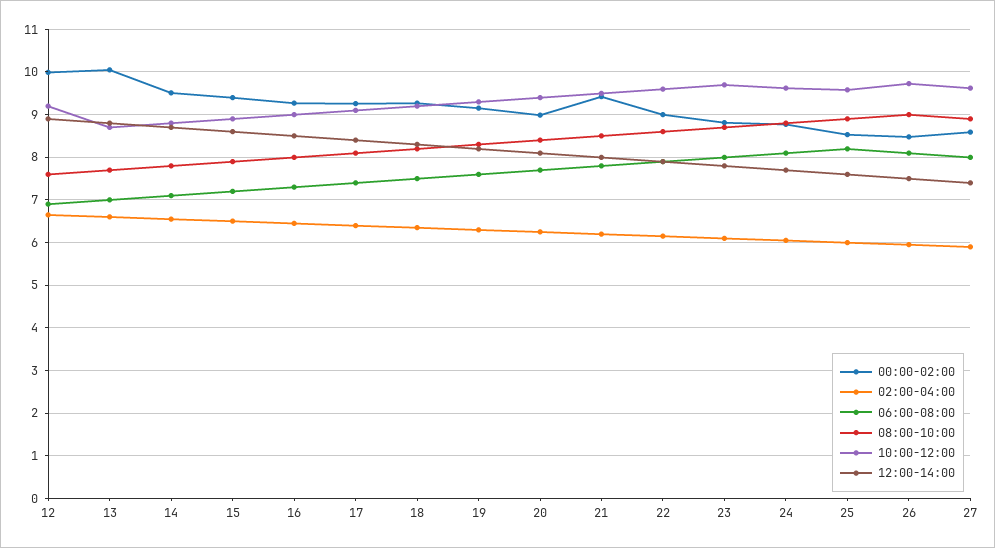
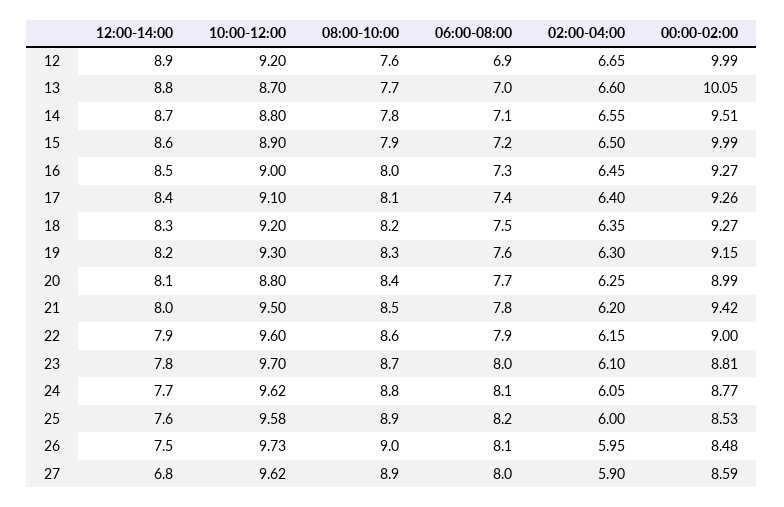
  {
    "00:00-02:00": {
      "12": 9.99,
      "13": 10.05,
      "14": 9.51,
-     "15": 9.4,
+     "15": 9.99,
      "16": 9.27,
      "17": 9.26,
      "18": 9.27,
      "19": 9.15,
      "20": 8.99,
      "21": 9.42,
      "22": 9,
      "23": 8.81,
      "24": 8.77,
      "25": 8.53,
      "26": 8.48,
      "27": 8.59
    },
    "02:00-04:00": {
      "12": 6.65,
      "13": 6.6,
      "14": 6.55,
      "15": 6.5,
      "16": 6.45,
      "17": 6.4,
      "18": 6.35,
      "19": 6.3,
      "20": 6.25,
      "21": 6.2,
      "22": 6.15,
      "23": 6.1,
      "24": 6.05,
      "25": 6,
      "26": 5.95,
      "27": 5.9
    },
    "06:00-08:00": {
      "12": 6.9,
      "13": 7,
      "14": 7.1,
      "15": 7.2,
      "16": 7.3,
      "17": 7.4,
      "18": 7.5,
      "19": 7.6,
      "20": 7.7,
      "21": 7.8,
      "22": 7.9,
      "23": 8,
      "24": 8.1,
      "25": 8.2,
      "26": 8.1,
      "27": 8
    },
    "08:00-10:00": {
      "12": 7.6,
      "13": 7.7,
      "14": 7.8,
      "15": 7.9,
      "16": 8,
      "17": 8.1,
      "18": 8.2,
      "19": 8.3,
      "20": 8.4,
      "21": 8.5,
      "22": 8.6,
      "23": 8.7,
      "24": 8.8,
      "25": 8.9,
      "26": 9,
      "27": 8.9
    },
    "10:00-12:00": {
      "12": 9.2,
      "13": 8.7,
      "14": 8.8,
      "15": 8.9,
      "16": 9,
      "17": 9.1,
      "18": 9.2,
      "19": 9.3,
-     "20": 9.4,
+     "20": 8.8,
      "21": 9.5,
      "22": 9.6,
      "23": 9.7,
      "24": 9.62,
      "25": 9.58,
      "26": 9.73,
      "27": 9.62
    },
    "12:00-14:00": {
      "12": 8.9,
      "13": 8.8,
      "14": 8.7,
      "15": 8.6,
      "16": 8.5,
      "17": 8.4,
      "18": 8.3,
      "19": 8.2,
      "20": 8.1,
      "21": 8,
      "22": 7.9,
      "23": 7.8,
      "24": 7.7,
      "25": 7.6,
      "26": 7.5,
-     "27": 7.4
+     "27": 6.8
    }
  }

